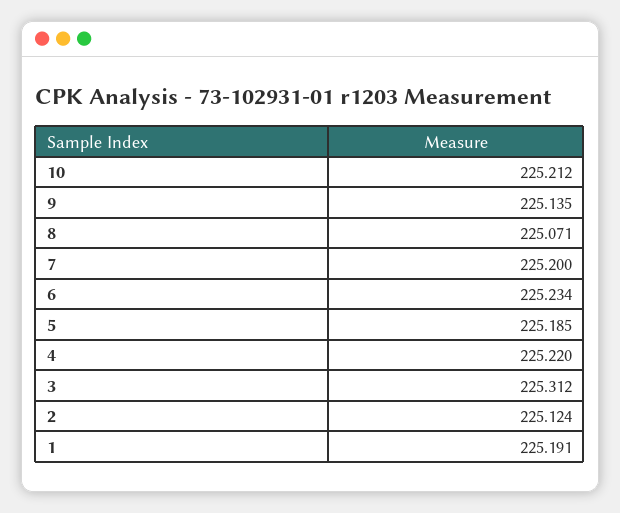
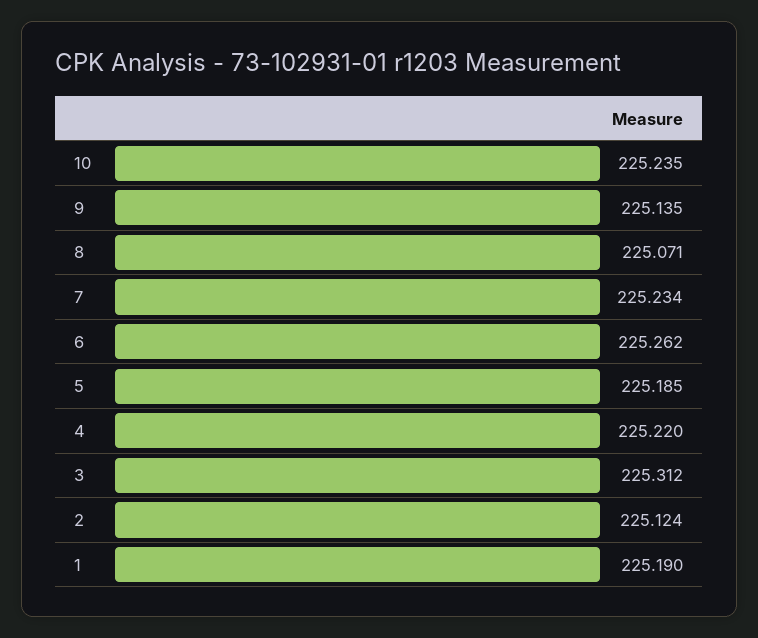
  {
-   "10": 225.212,
+   "10": 225.235,
    "9": 225.135,
    "8": 225.071,
-   "7": 225.2,
+   "7": 225.234,
-   "6": 225.234,
+   "6": 225.262,
    "5": 225.185,
    "4": 225.22,
    "3": 225.312,
    "2": 225.124,
-   "1": 225.191
+   "1": 225.19
  }

